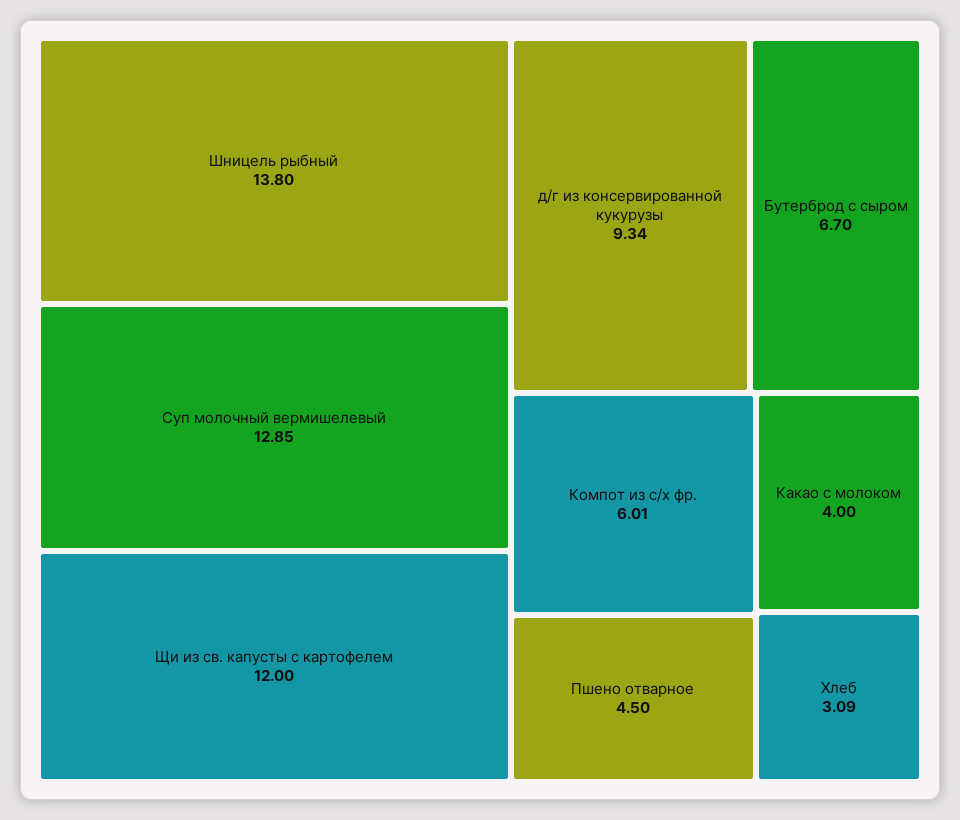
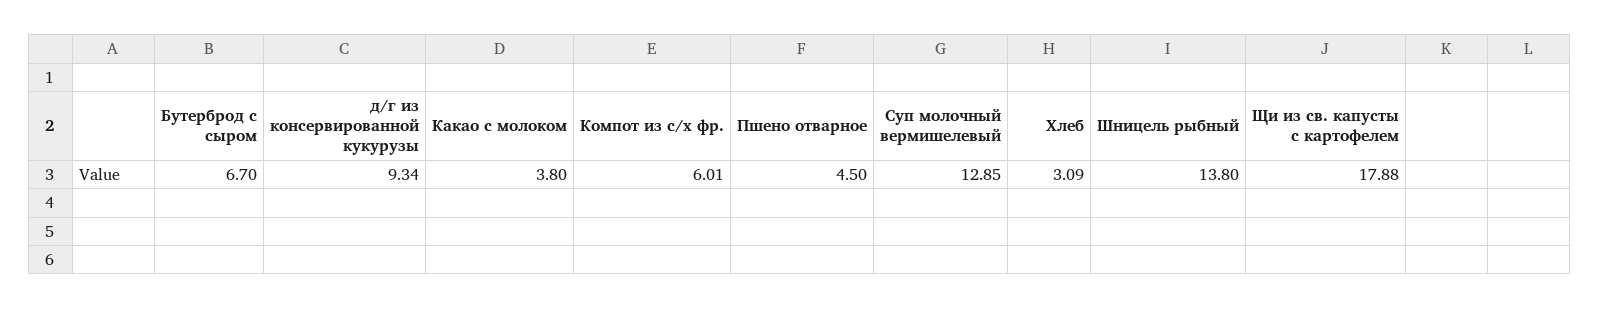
  {
    "Шницель рыбный": 13.8,
    "Суп молочный вермишелевый": 12.85,
-   "Щи из св. капусты с картофелем": 12,
+   "Щи из св. капусты с картофелем": 17.88,
    "д/г из консервированной кукурузы": 9.34,
    "Бутерброд с сыром": 6.7,
    "Компот из с/х фр.": 6.01,
    "Пшено отварное": 4.5,
-   "Какао с молоком": 4,
+   "Какао с молоком": 3.8,
    "Хлеб": 3.09
  }

